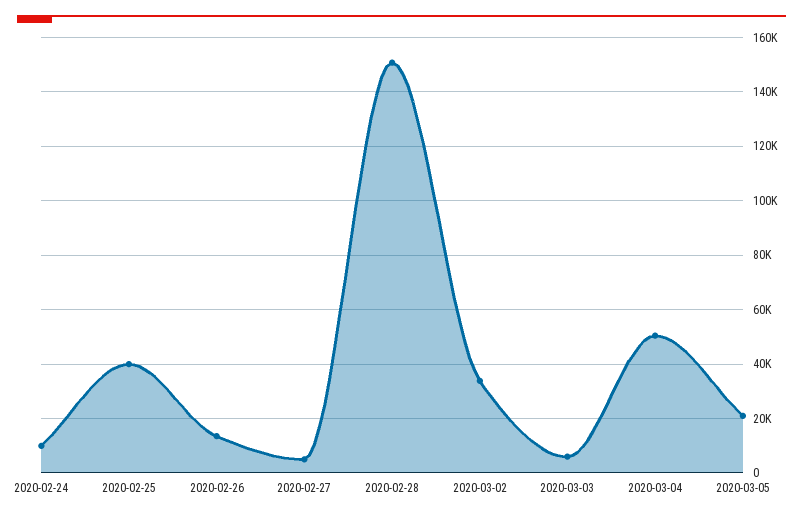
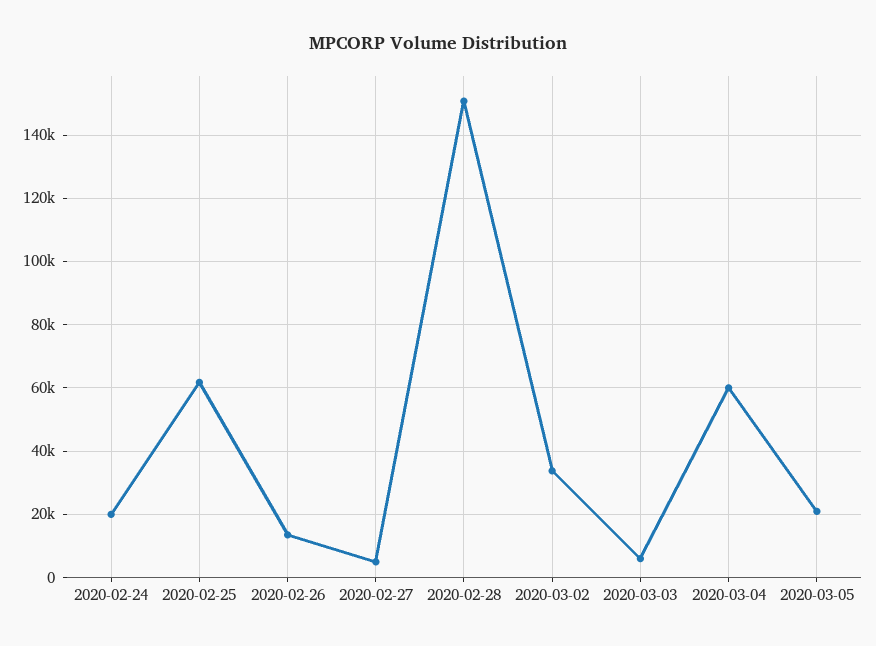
  {
-   "2020-02-24": 10000,
+   "2020-02-24": 20000,
-   "2020-02-25": 40000,
+   "2020-02-25": 62000,
    "2020-02-26": 14000,
    "2020-02-27": 6000,
    "2020-02-28": 150000,
    "2020-03-02": 34000,
    "2020-03-03": 6000,
-   "2020-03-04": 50000,
+   "2020-03-04": 60000,
    "2020-03-05": 22000
  }

